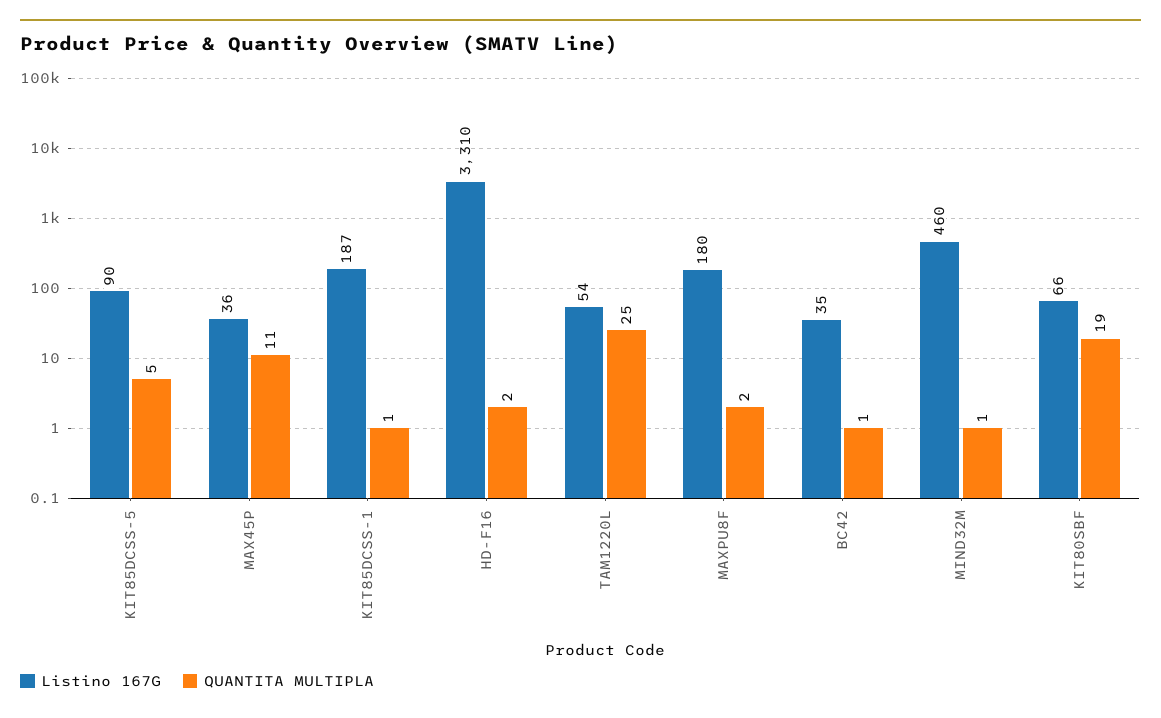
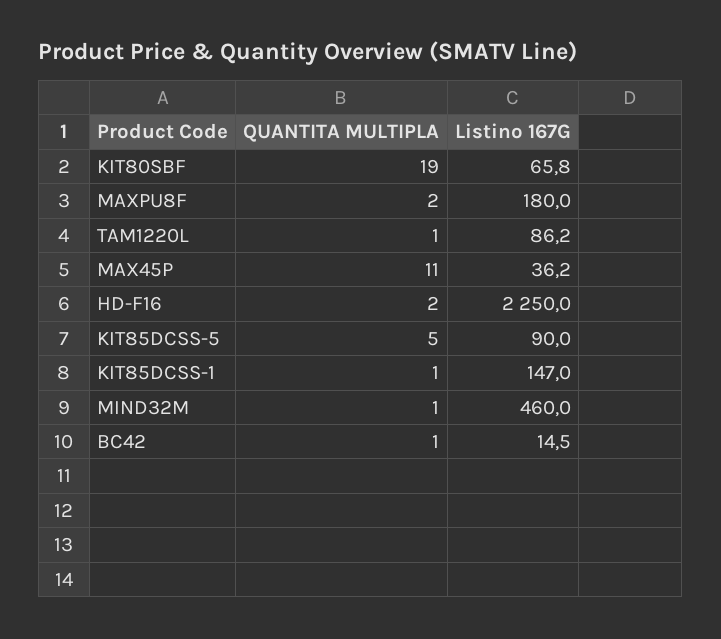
  {
    "Listino 167G": {
      "KIT85DCSS-5": 90,
      "MAX45P": 36.2,
-     "KIT85DCSS-1": 187,
+     "KIT85DCSS-1": 147,
-     "HD-F16": 3310,
+     "HD-F16": 2250,
-     "TAM1220L": 54,
+     "TAM1220L": 86.2,
      "MAXPU8F": 180,
-     "BC42": 35,
+     "BC42": 14.5,
      "MIND32M": 460,
      "KIT80SBF": 65.8
    },
    "QUANTITA MULTIPLA": {
      "KIT85DCSS-5": 5,
      "MAX45P": 11,
      "KIT85DCSS-1": 1,
      "HD-F16": 2,
-     "TAM1220L": 25,
+     "TAM1220L": 1,
      "MAXPU8F": 2,
      "BC42": 1,
      "MIND32M": 1,
      "KIT80SBF": 19
    }
  }

